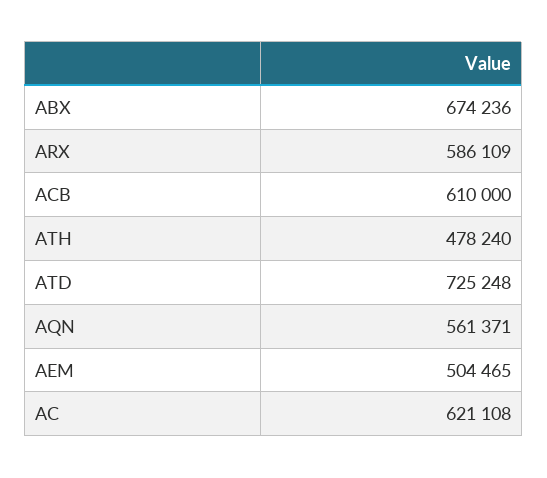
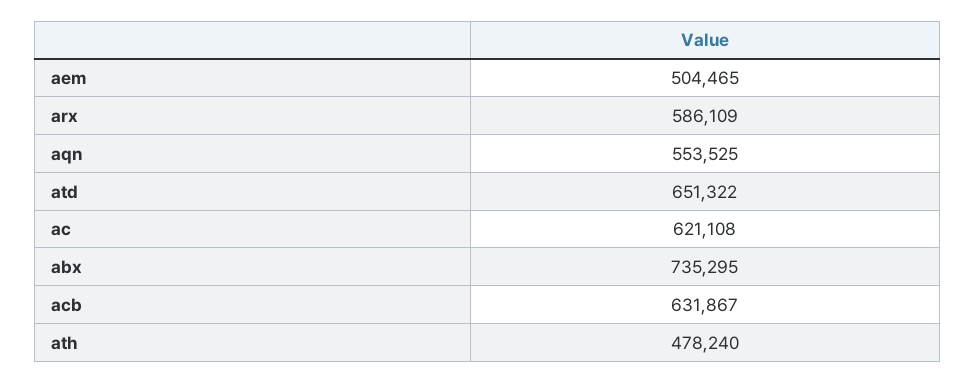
  {
-   "ABX": 674236,
+   "ABX": 735295,
    "ARX": 586109,
-   "ACB": 610000,
+   "ACB": 631867,
    "ATH": 478240,
-   "ATD": 725248,
+   "ATD": 651322,
-   "AQN": 561371,
+   "AQN": 553525,
    "AEM": 504465,
    "AC": 621108
  }

